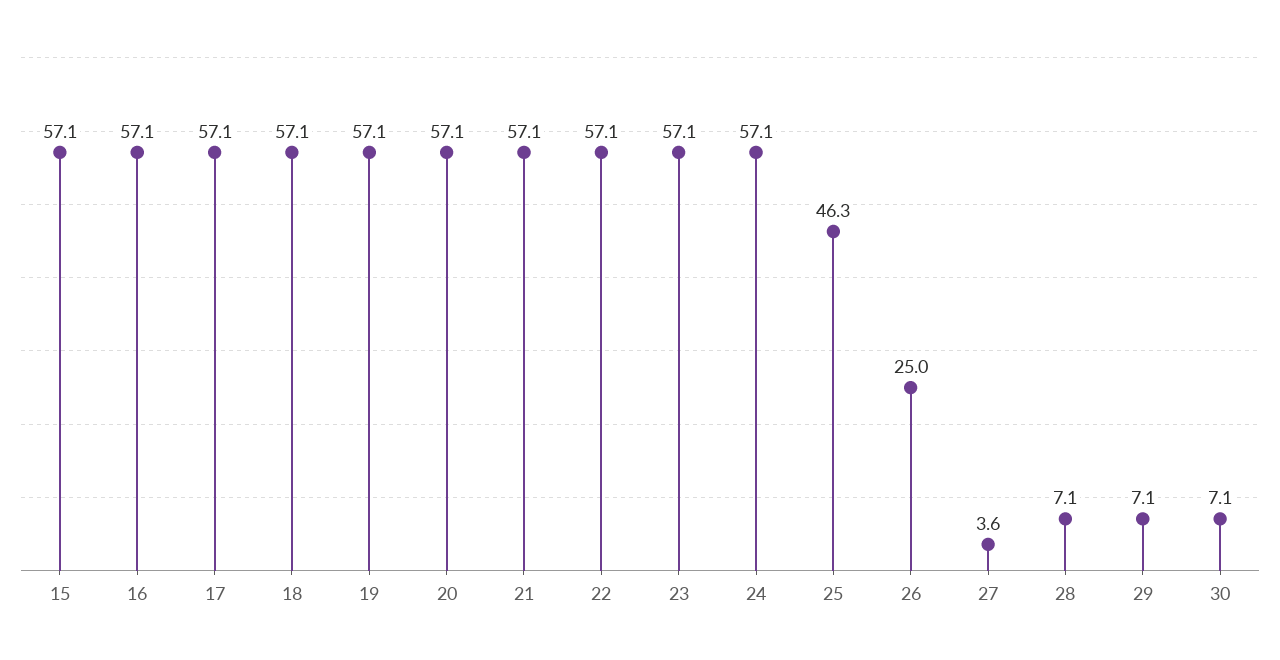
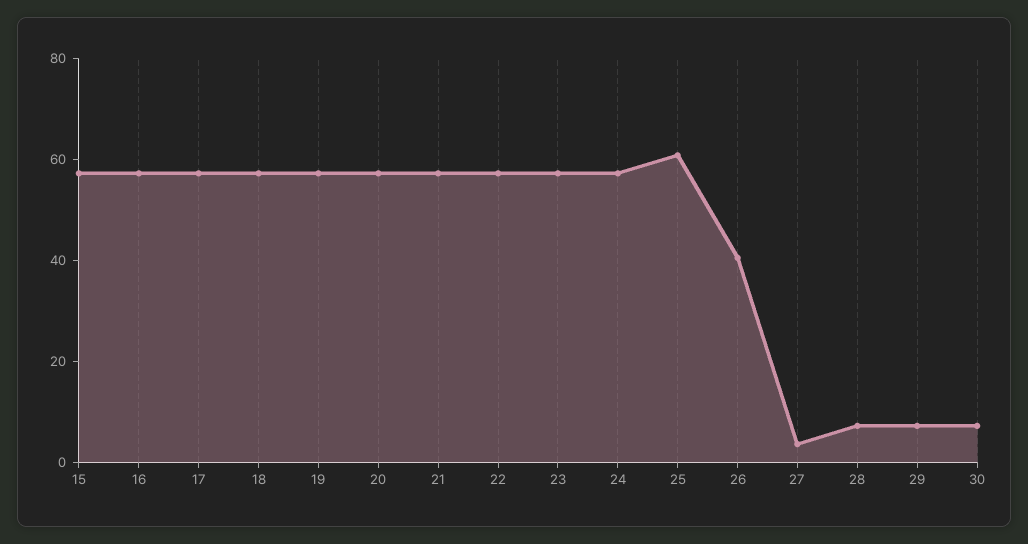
  {
    "15": 57.1,
    "16": 57.1,
    "17": 57.1,
    "18": 57.1,
    "19": 57.1,
    "20": 57.1,
    "21": 57.1,
    "22": 57.1,
    "23": 57.1,
    "24": 57.1,
-   "25": 46.3,
+   "25": 60,
-   "26": 25,
+   "26": 40,
    "27": 3.6,
    "28": 7.1,
    "29": 7.1,
    "30": 7.1
  }

